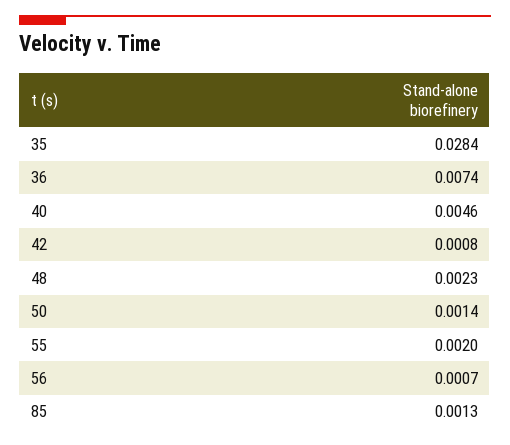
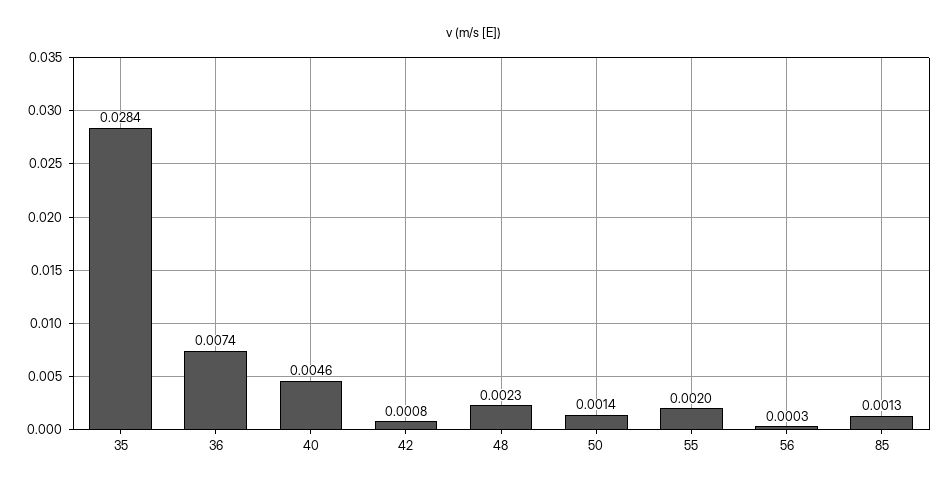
  {
    "35": 0.0284,
    "36": 0.0074,
    "40": 0.0046,
    "42": 0.0008,
    "48": 0.0023,
    "50": 0.0014,
    "55": 0.002,
-   "56": 0.0007,
+   "56": 0.0003,
    "85": 0.0013
  }

